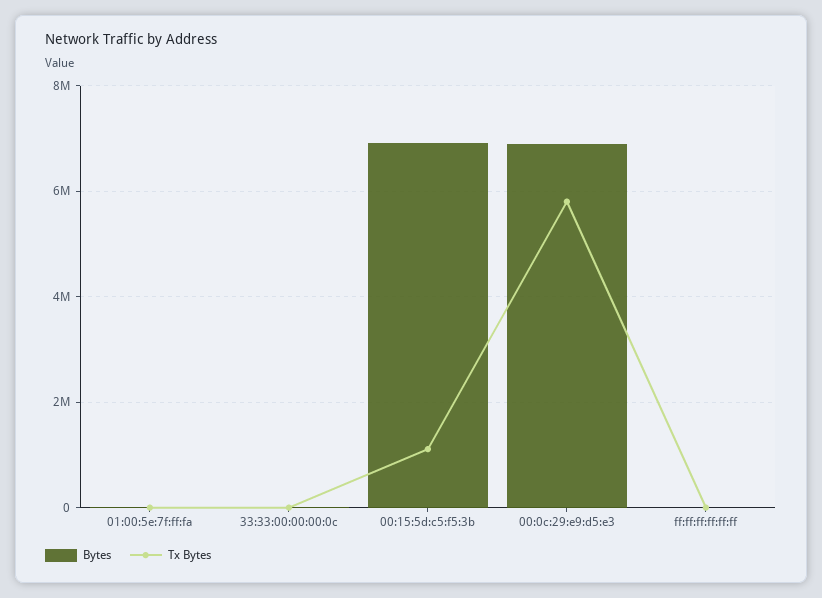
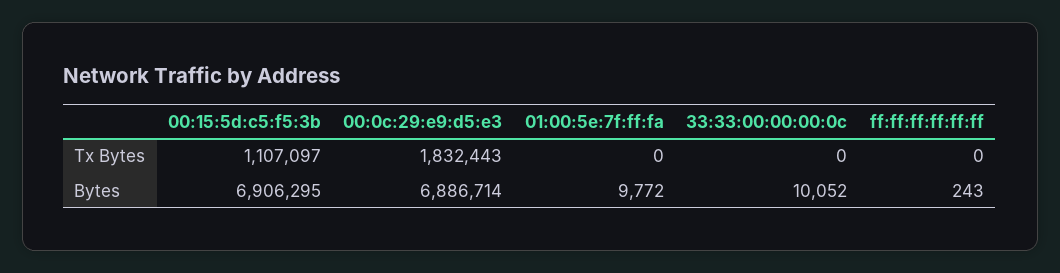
  {
    "Bytes": {
      "01:00:5e:7f:ff:fa": 9772,
      "33:33:00:00:00:0c": 10052,
      "00:15:5d:c5:f5:3b": 6906295,
      "00:0c:29:e9:d5:e3": 6886714,
      "ff:ff:ff:ff:ff:ff": 243
    },
    "Tx Bytes": {
      "01:00:5e:7f:ff:fa": 0,
      "33:33:00:00:00:0c": 0,
      "00:15:5d:c5:f5:3b": 1107097,
-     "00:0c:29:e9:d5:e3": 5800000,
+     "00:0c:29:e9:d5:e3": 1832443,
      "ff:ff:ff:ff:ff:ff": 0
    }
  }

